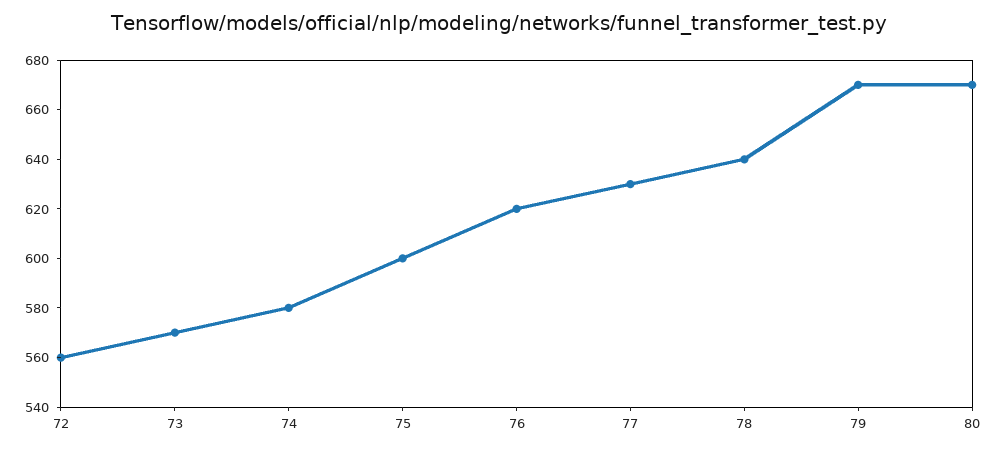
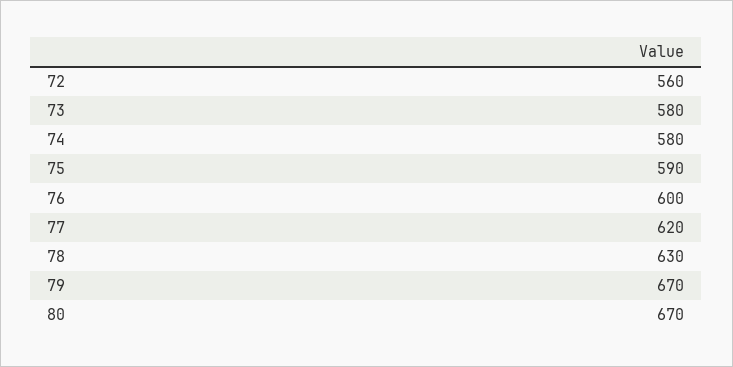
  {
    "72": 560,
-   "73": 570,
+   "73": 580,
    "74": 580,
-   "75": 600,
+   "75": 590,
-   "76": 620,
+   "76": 600,
-   "77": 630,
+   "77": 620,
-   "78": 640,
+   "78": 630,
    "79": 670,
    "80": 670
  }

